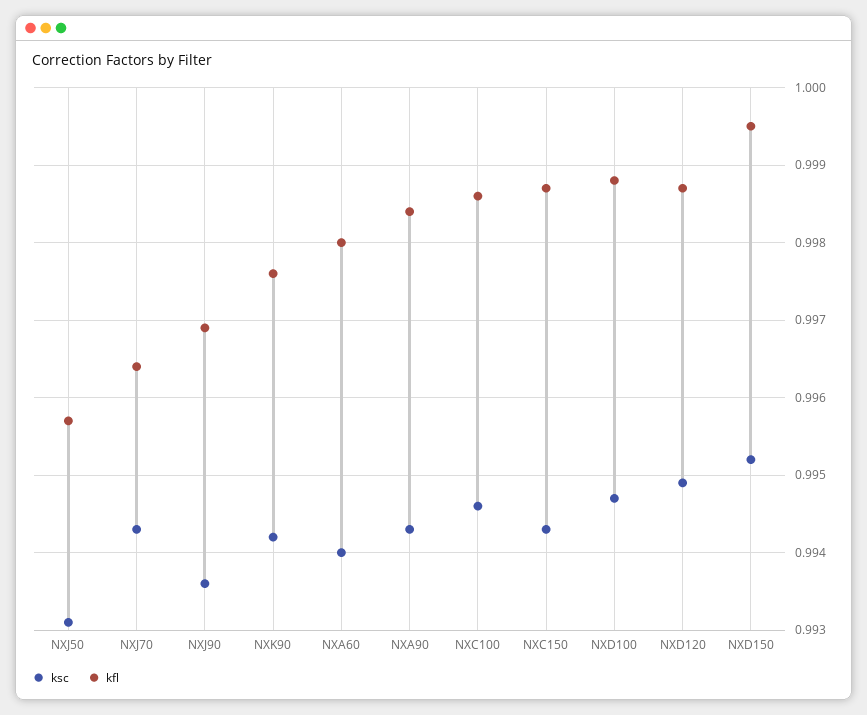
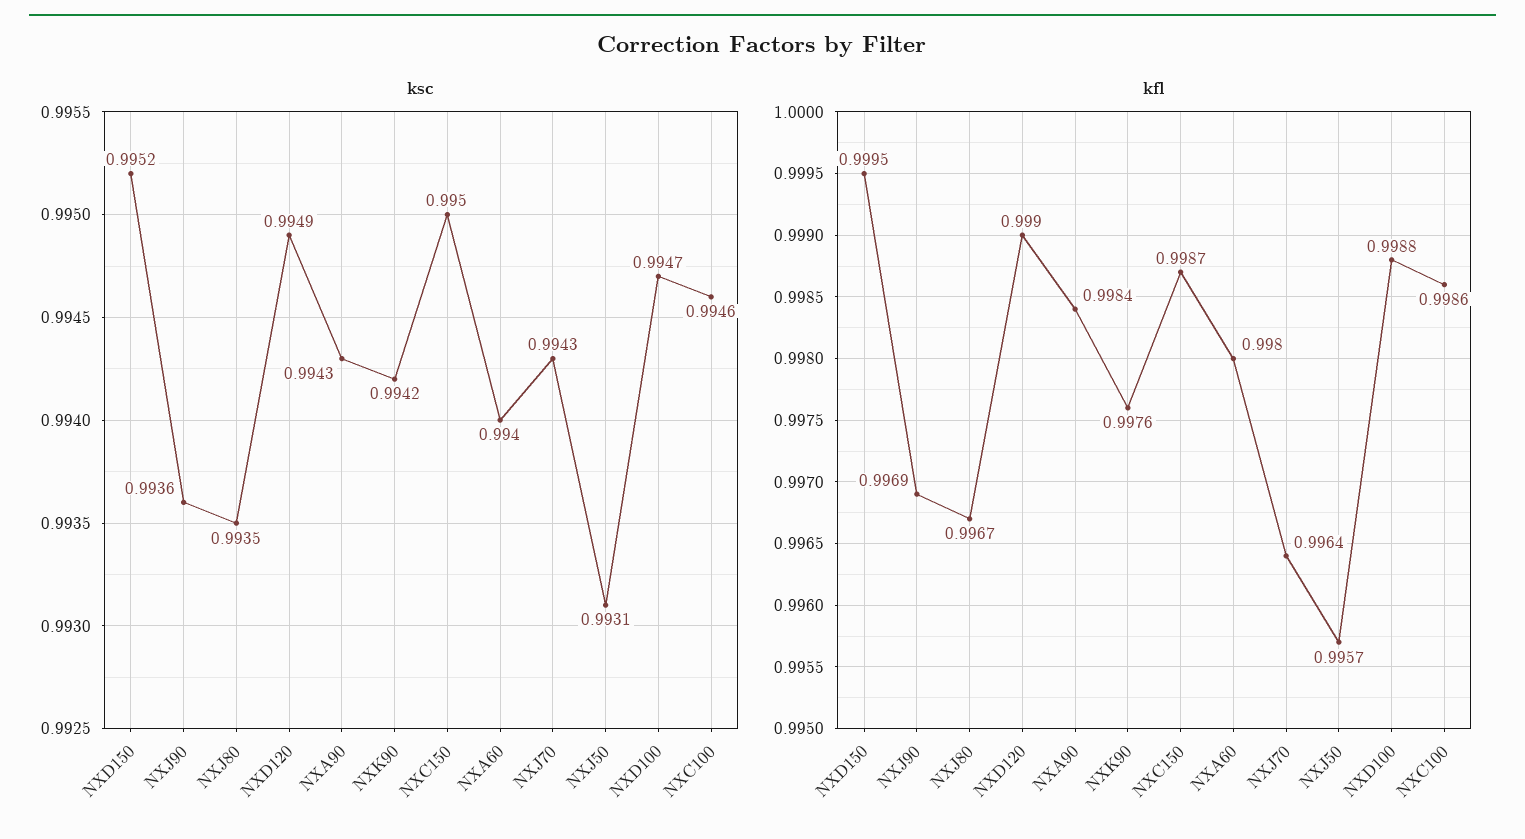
  {
    "ksc": {
      "NXJ50": 0.9931,
      "NXJ70": 0.9943,
      "NXJ90": 0.9936,
      "NXK90": 0.9942,
      "NXA60": 0.994,
      "NXA90": 0.9943,
      "NXC100": 0.9946,
-     "NXC150": 0.9943,
+     "NXC150": 0.995,
      "NXD100": 0.9947,
      "NXD120": 0.9949,
-     "NXD150": 0.9952
+     "NXD150": 0.9952,
+     "NXJ80": 0.9935
    },
    "kfl": {
      "NXJ50": 0.9957,
      "NXJ70": 0.9964,
      "NXJ90": 0.9969,
      "NXK90": 0.9976,
      "NXA60": 0.998,
      "NXA90": 0.9984,
      "NXC100": 0.9986,
      "NXC150": 0.9987,
      "NXD100": 0.9988,
-     "NXD120": 0.9987,
+     "NXD120": 0.999,
-     "NXD150": 0.9995
+     "NXD150": 0.9995,
+     "NXJ80": 0.9967
    }
  }

